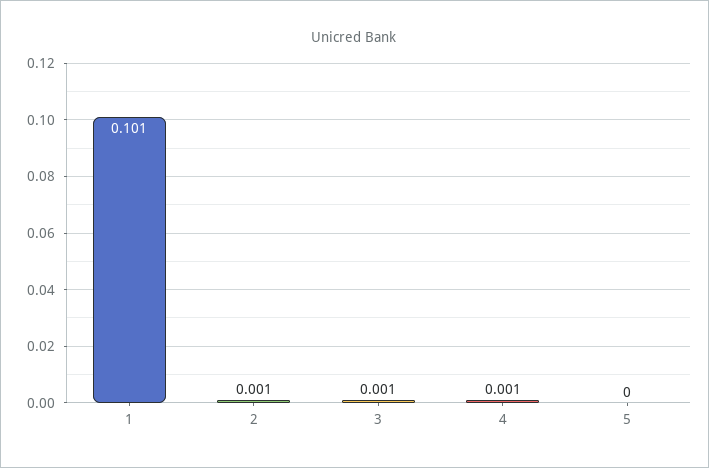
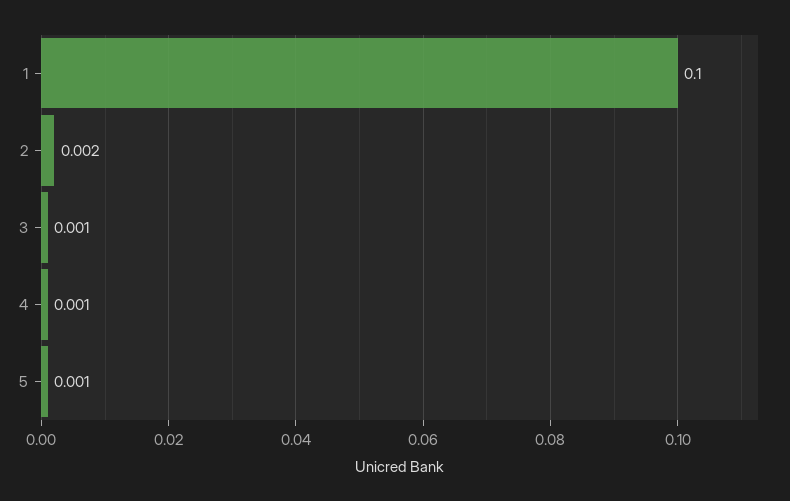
  {
-   "1": 0.101,
+   "1": 0.1,
-   "2": 0.001,
+   "2": 0.002,
    "3": 0.001,
    "4": 0.001,
-   "5": 0
+   "5": 0.001
  }

